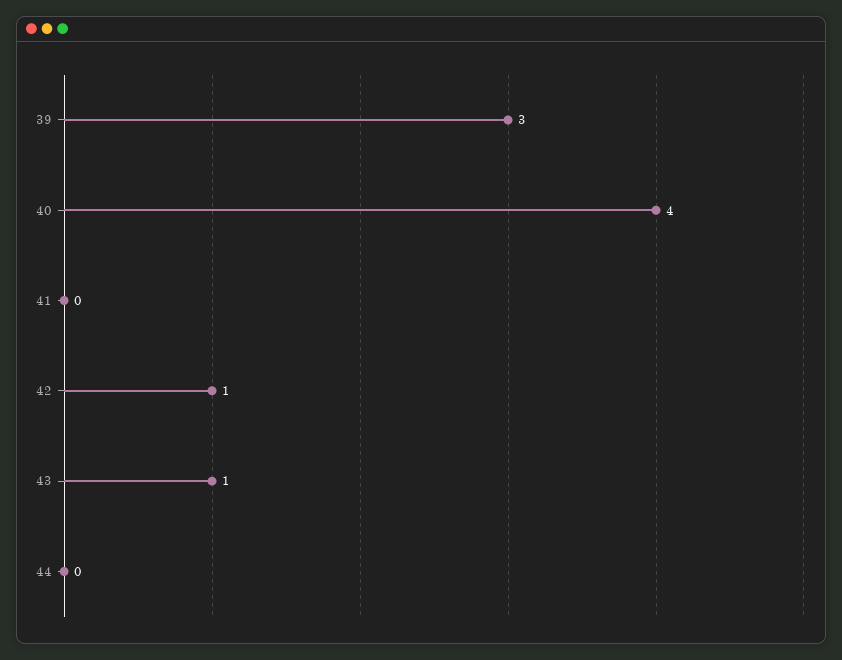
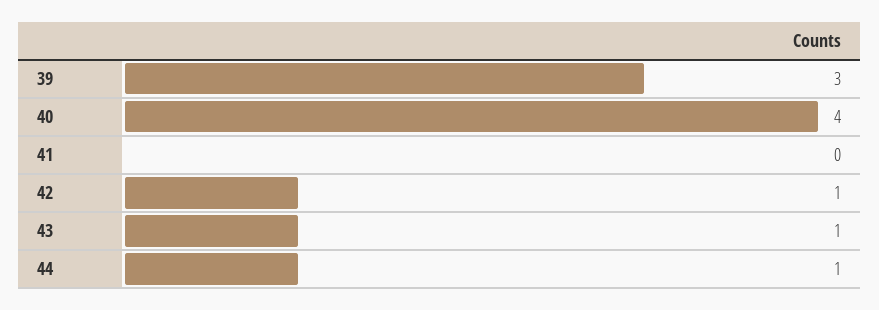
  {
    "39": 3,
    "40": 4,
    "41": 0,
    "42": 1,
    "43": 1,
-   "44": 0
+   "44": 1
  }

